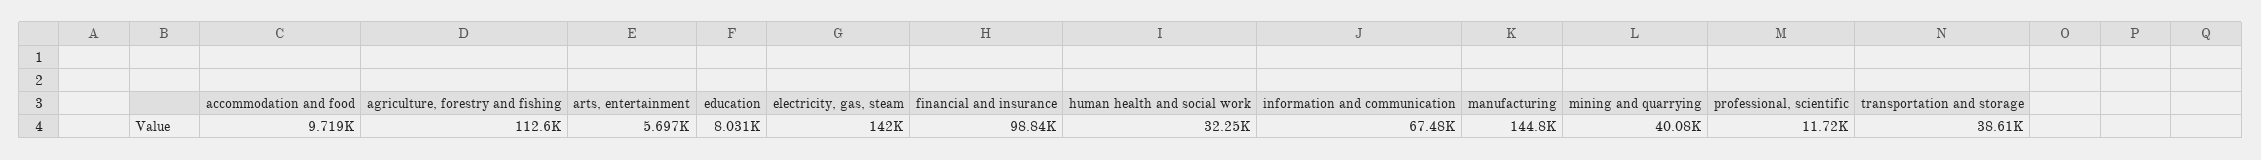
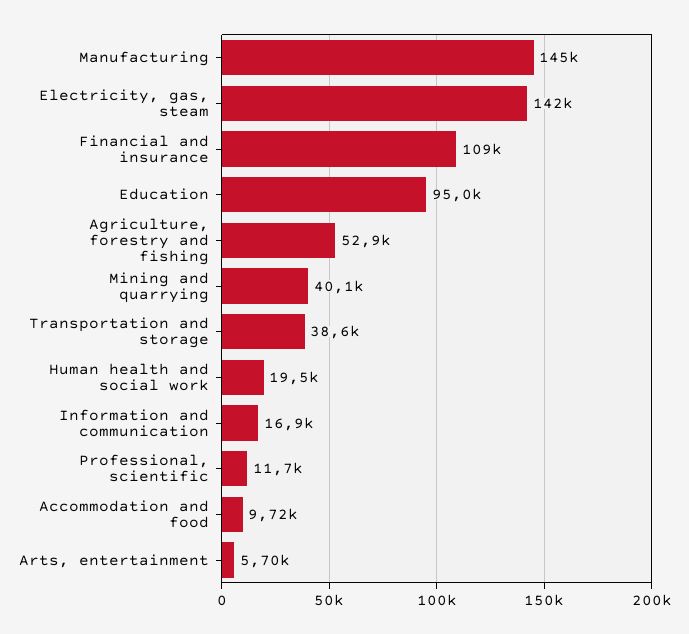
  {
    "accommodation and food": 9719,
-   "agriculture, forestry and fishing": 112600,
+   "agriculture, forestry and fishing": 52900,
    "arts, entertainment": 5697,
-   "education": 8031,
+   "education": 95000,
    "electricity, gas, steam": 142000,
-   "financial and insurance": 98840,
+   "financial and insurance": 109000,
-   "human health and social work": 32250,
+   "human health and social work": 19500,
-   "information and communication": 67480,
+   "information and communication": 16900,
    "manufacturing": 144800,
    "mining and quarrying": 40080,
    "professional, scientific": 11720,
    "transportation and storage": 38610
  }

